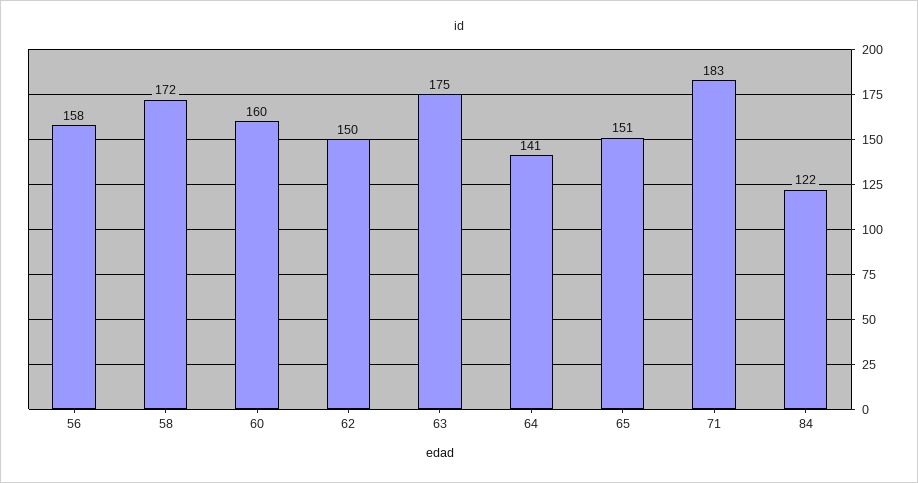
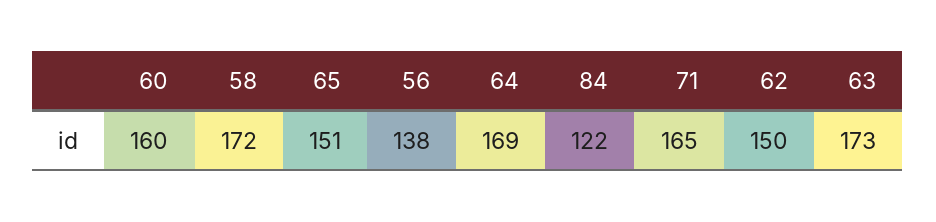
  {
-   "56": 158,
+   "56": 138,
    "58": 172,
    "60": 160,
    "62": 150,
-   "63": 175,
+   "63": 173,
-   "64": 141,
+   "64": 169,
    "65": 151,
-   "71": 183,
+   "71": 165,
    "84": 122
  }

